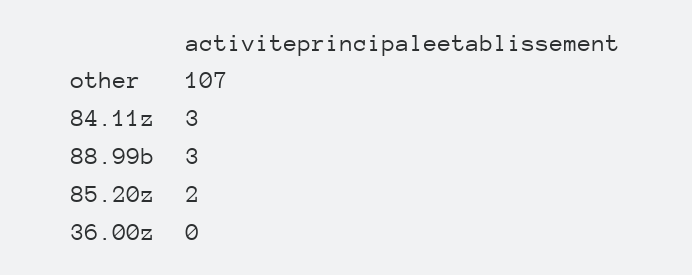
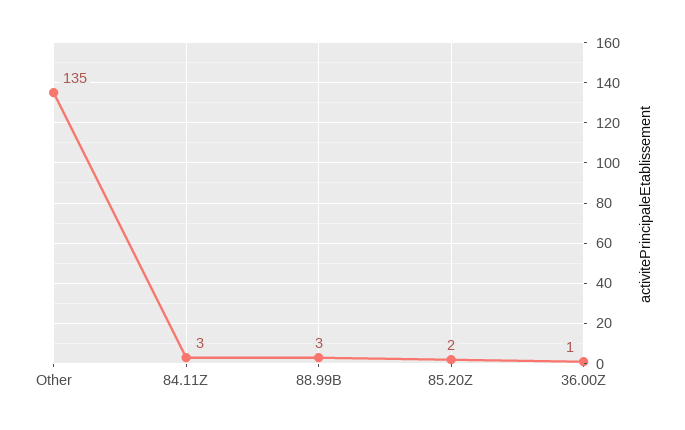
  {
-   "other": 107,
+   "other": 135,
    "84.11z": 3,
    "88.99b": 3,
    "85.20z": 2,
-   "36.00z": 0
+   "36.00z": 1
  }

